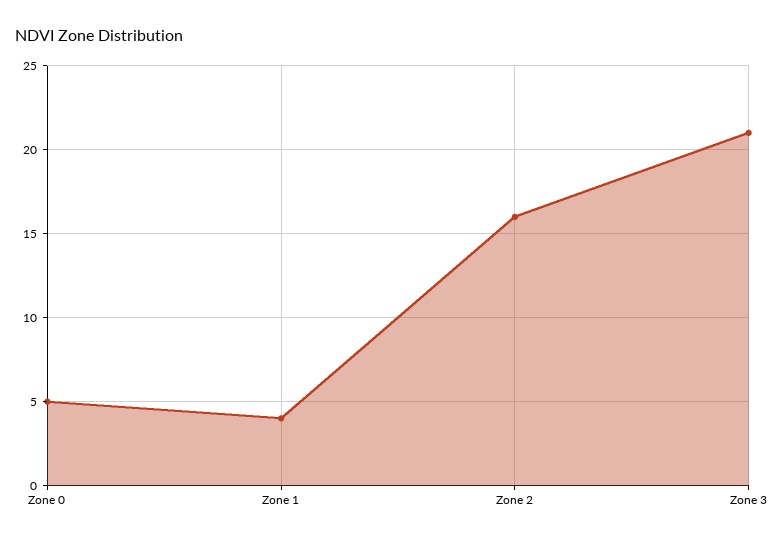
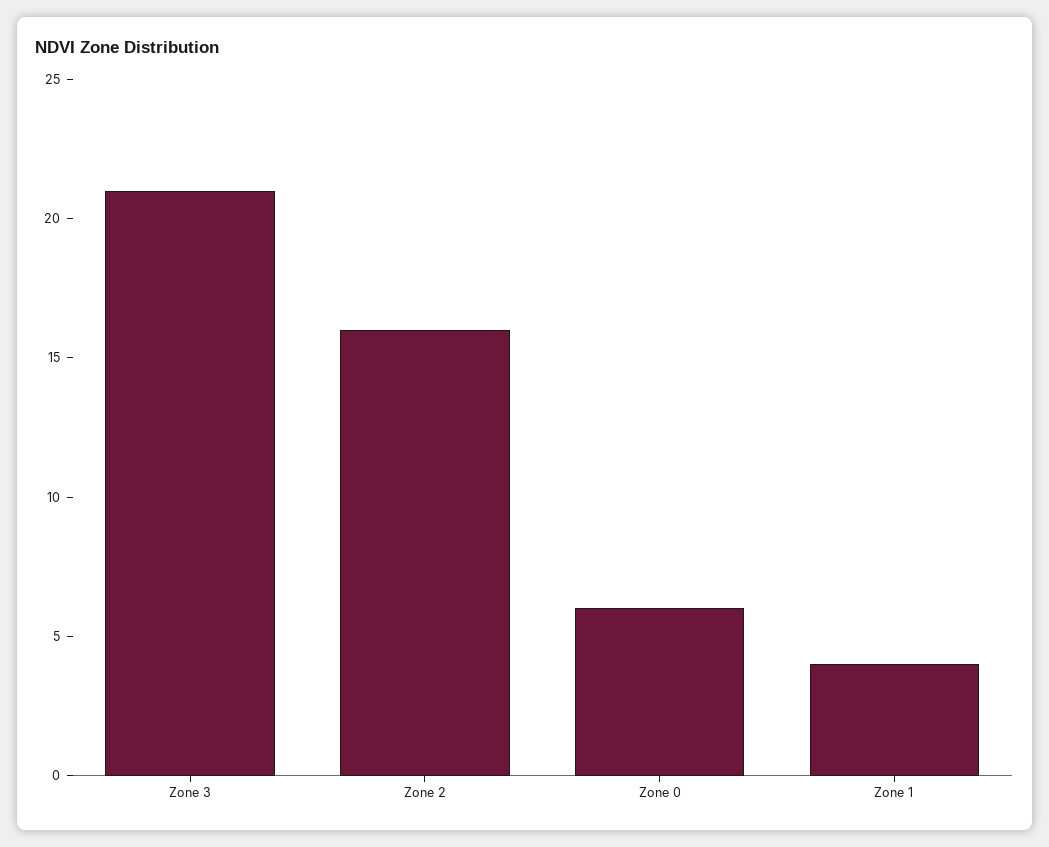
  {
-   "Zone 0": 5,
+   "Zone 0": 6,
    "Zone 1": 4,
    "Zone 2": 16,
    "Zone 3": 21
  }

